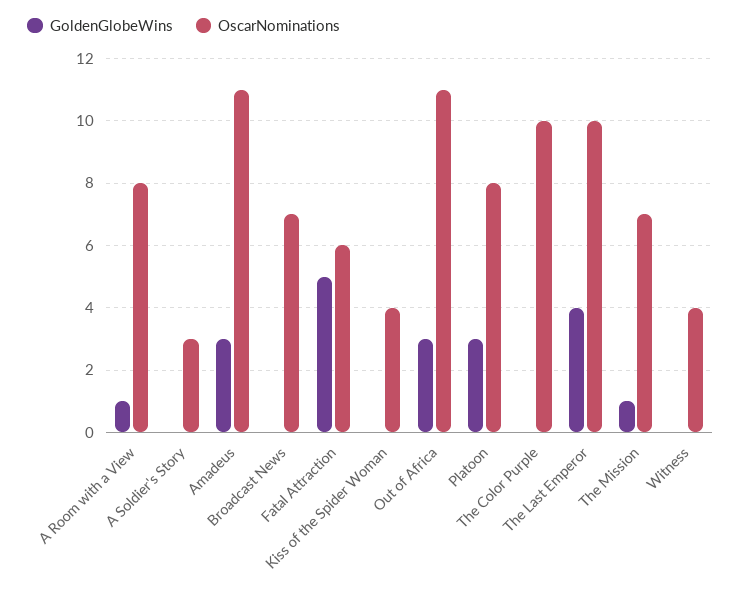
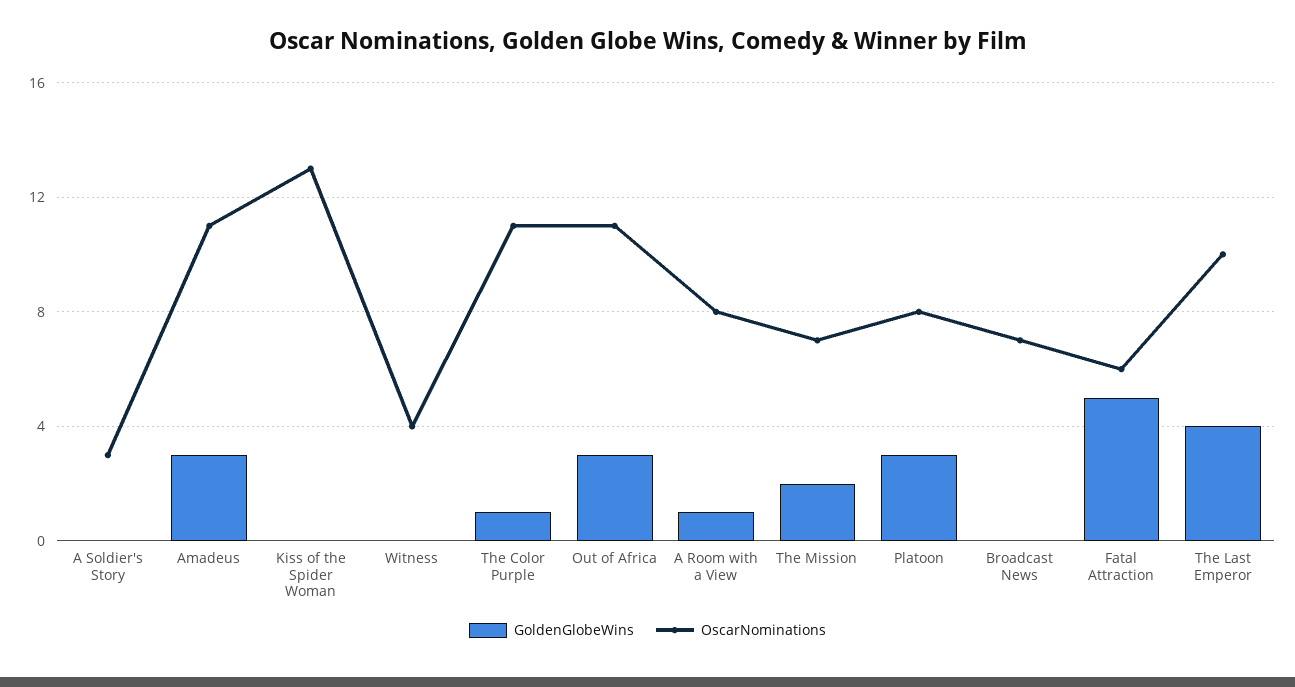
  {
    "GoldenGlobeWins": {
      "A Room with a View": 1,
      "A Soldier's Story": 0,
      "Amadeus": 3,
      "Broadcast News": 0,
      "Fatal Attraction": 5,
      "Kiss of the Spider Woman": 0,
      "Out of Africa": 3,
      "Platoon": 3,
-     "The Color Purple": 0,
+     "The Color Purple": 1,
      "The Last Emperor": 4,
-     "The Mission": 1,
+     "The Mission": 2,
      "Witness": 0
    },
    "OscarNominations": {
      "A Room with a View": 8,
      "A Soldier's Story": 3,
      "Amadeus": 11,
      "Broadcast News": 7,
      "Fatal Attraction": 6,
-     "Kiss of the Spider Woman": 4,
+     "Kiss of the Spider Woman": 13,
      "Out of Africa": 11,
      "Platoon": 8,
-     "The Color Purple": 10,
+     "The Color Purple": 11,
      "The Last Emperor": 10,
      "The Mission": 7,
      "Witness": 4
    }
  }

